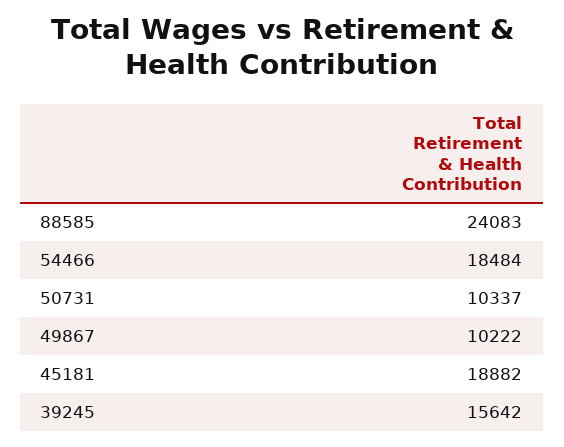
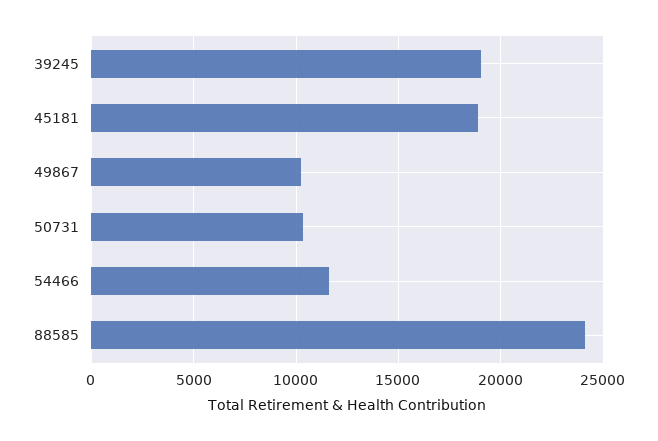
  {
    "88585": 24083,
-   "54466": 18484,
+   "54466": 11500,
    "50731": 10337,
    "49867": 10222,
    "45181": 18882,
-   "39245": 15642
+   "39245": 19000
  }

